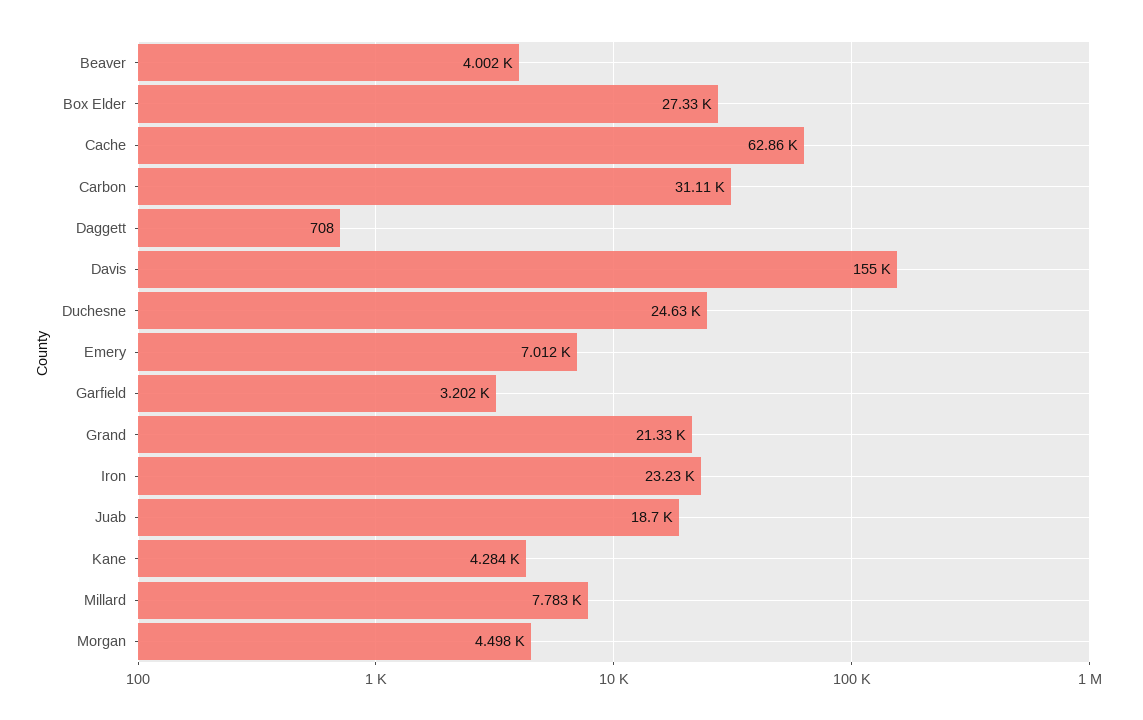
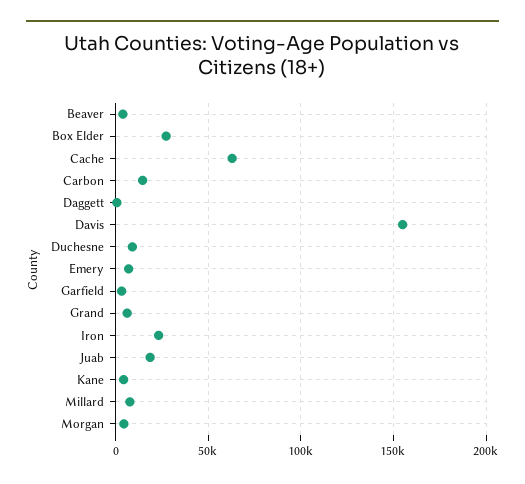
  {
    "Beaver": 4002,
    "Box Elder": 27330,
    "Cache": 62860,
-   "Carbon": 31110,
+   "Carbon": 15000,
    "Daggett": 708,
    "Davis": 155000,
-   "Duchesne": 24630,
+   "Duchesne": 10000,
    "Emery": 7012,
    "Garfield": 3202,
-   "Grand": 21330,
+   "Grand": 5000,
    "Iron": 23230,
    "Juab": 18700,
    "Kane": 4284,
    "Millard": 7783,
    "Morgan": 4498
  }

